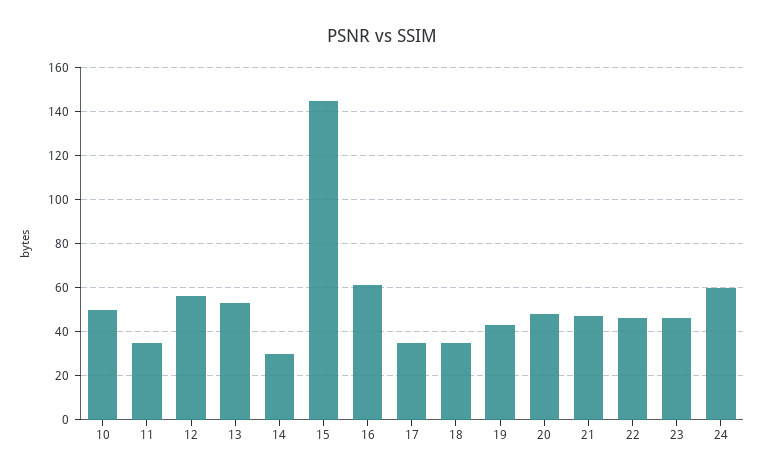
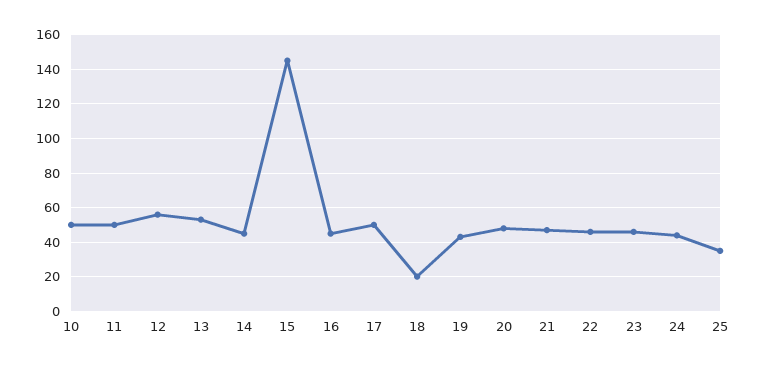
  {
    "10": 50,
-   "11": 35,
+   "11": 50,
    "12": 55,
    "13": 55,
-   "14": 30,
+   "14": 45,
    "15": 145,
-   "16": 60,
+   "16": 45,
-   "17": 35,
+   "17": 50,
-   "18": 35,
+   "18": 20,
    "19": 45,
    "20": 50,
    "21": 45,
    "22": 45,
    "23": 45,
-   "24": 60
+   "24": 45,
+   "25": 35
  }

